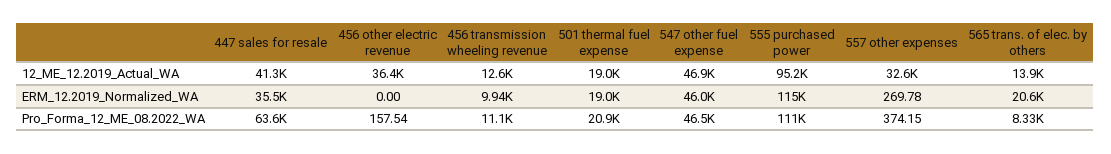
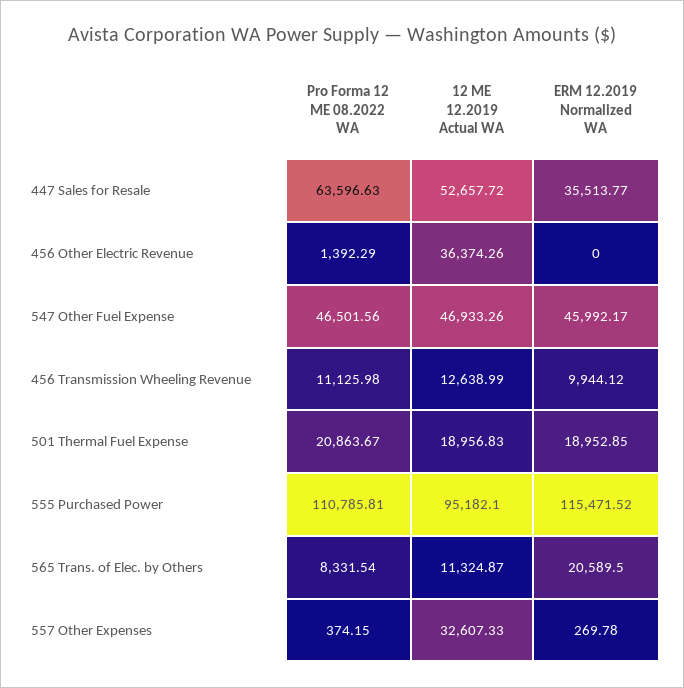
  {
    "447 sales for resale": {
-     "12_ME_12.2019_Actual_WA": 41300,
+     "12_ME_12.2019_Actual_WA": 52657.72,
      "ERM_12.2019_Normalized_WA": 35513.77,
      "Pro_Forma_12_ME_08.2022_WA": 63596.63
    },
    "456 other electric revenue": {
      "12_ME_12.2019_Actual_WA": 36374.26,
      "ERM_12.2019_Normalized_WA": 0,
-     "Pro_Forma_12_ME_08.2022_WA": 157.54
+     "Pro_Forma_12_ME_08.2022_WA": 1392.29
    },
    "456 transmission wheeling revenue": {
      "12_ME_12.2019_Actual_WA": 12638.99,
      "ERM_12.2019_Normalized_WA": 9944.12,
      "Pro_Forma_12_ME_08.2022_WA": 11125.98
    },
    "501 thermal fuel expense": {
      "12_ME_12.2019_Actual_WA": 18956.83,
      "ERM_12.2019_Normalized_WA": 18952.85,
      "Pro_Forma_12_ME_08.2022_WA": 20863.67
    },
    "547 other fuel expense": {
      "12_ME_12.2019_Actual_WA": 46933.26,
      "ERM_12.2019_Normalized_WA": 45992.17,
      "Pro_Forma_12_ME_08.2022_WA": 46501.56
    },
    "555 purchased power": {
      "12_ME_12.2019_Actual_WA": 95182.1,
      "ERM_12.2019_Normalized_WA": 115471.52,
      "Pro_Forma_12_ME_08.2022_WA": 110785.81
    },
    "557 other expenses": {
      "12_ME_12.2019_Actual_WA": 32607.33,
      "ERM_12.2019_Normalized_WA": 269.78,
      "Pro_Forma_12_ME_08.2022_WA": 374.15
    },
    "565 trans. of elec. by others": {
-     "12_ME_12.2019_Actual_WA": 13900,
+     "12_ME_12.2019_Actual_WA": 11324.87,
      "ERM_12.2019_Normalized_WA": 20589.5,
      "Pro_Forma_12_ME_08.2022_WA": 8331.54
    }
  }

